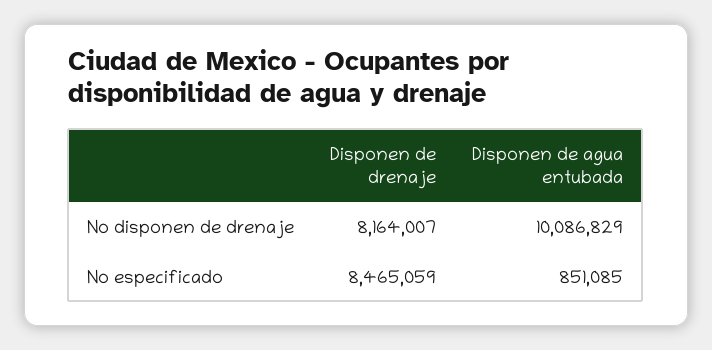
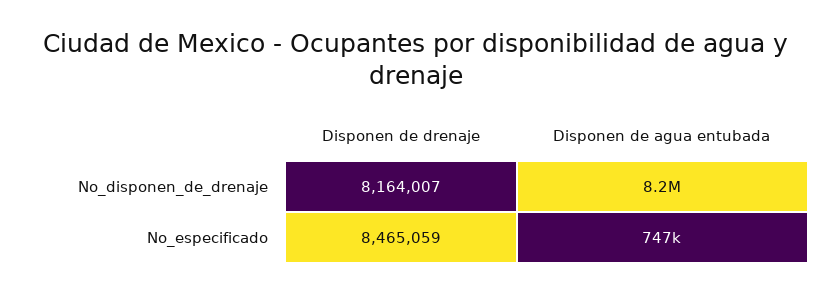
  {
    "Disponen de drenaje": {
      "No disponen de drenaje": 8164007,
      "No especificado": 8465059
    },
    "Disponen de agua entubada": {
-     "No disponen de drenaje": 10086829,
+     "No disponen de drenaje": 8200000,
-     "No especificado": 851085
+     "No especificado": 747000
    }
  }

